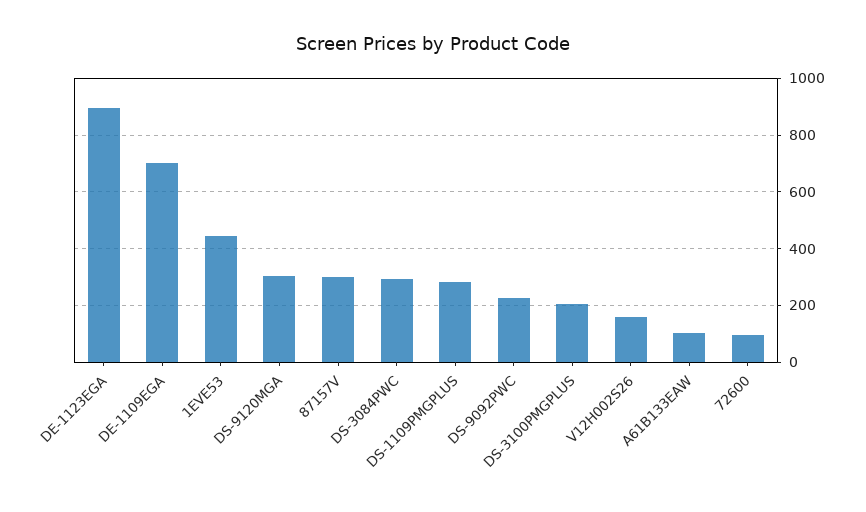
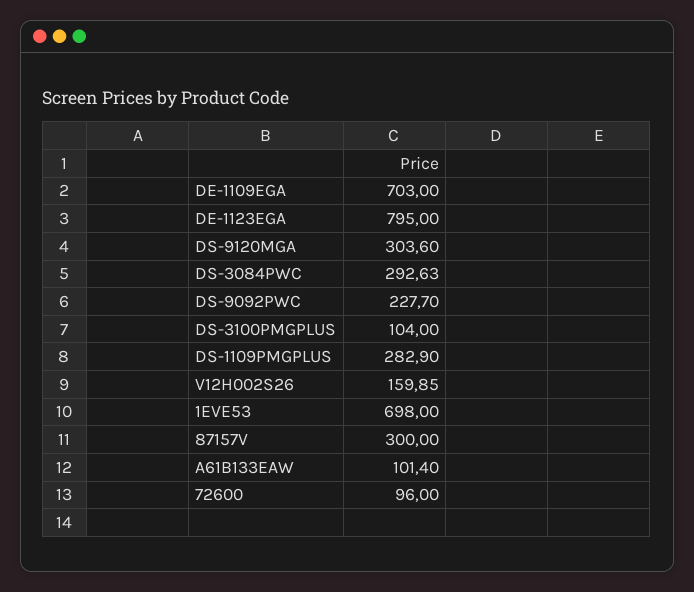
  {
-   "DE-1123EGA": 900,
+   "DE-1123EGA": 795,
    "DE-1109EGA": 703,
-   "1EVE53": 450,
+   "1EVE53": 698,
    "DS-9120MGA": 303.6,
    "87157V": 300,
    "DS-3084PWC": 292.63,
    "DS-1109PMGPLUS": 282.9,
    "DS-9092PWC": 227.7,
-   "DS-3100PMGPLUS": 200,
+   "DS-3100PMGPLUS": 104,
    "V12H002S26": 159.85,
    "A61B133EAW": 101.4,
    "72600": 96
  }

